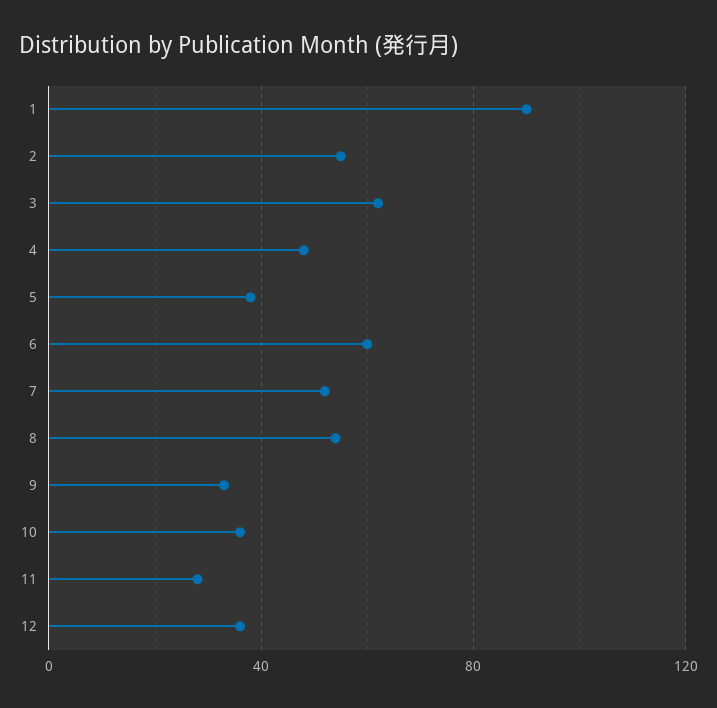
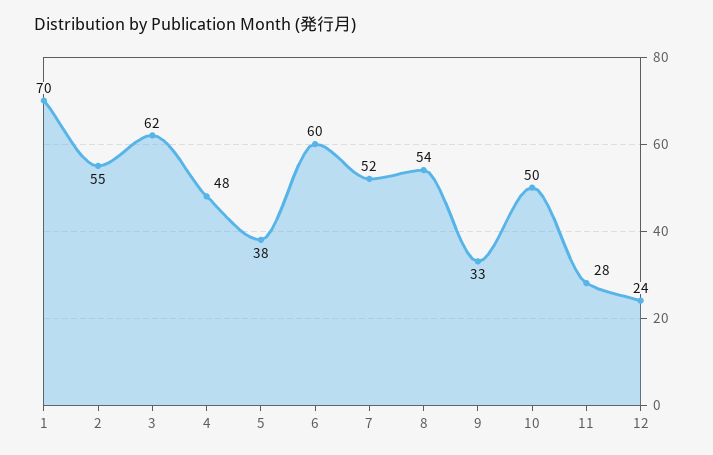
  {
-   "1": 90,
+   "1": 70,
    "2": 55,
    "3": 62,
    "4": 48,
    "5": 38,
    "6": 60,
    "7": 52,
    "8": 54,
    "9": 33,
-   "10": 35,
+   "10": 50,
    "11": 28,
-   "12": 35
+   "12": 24
  }

